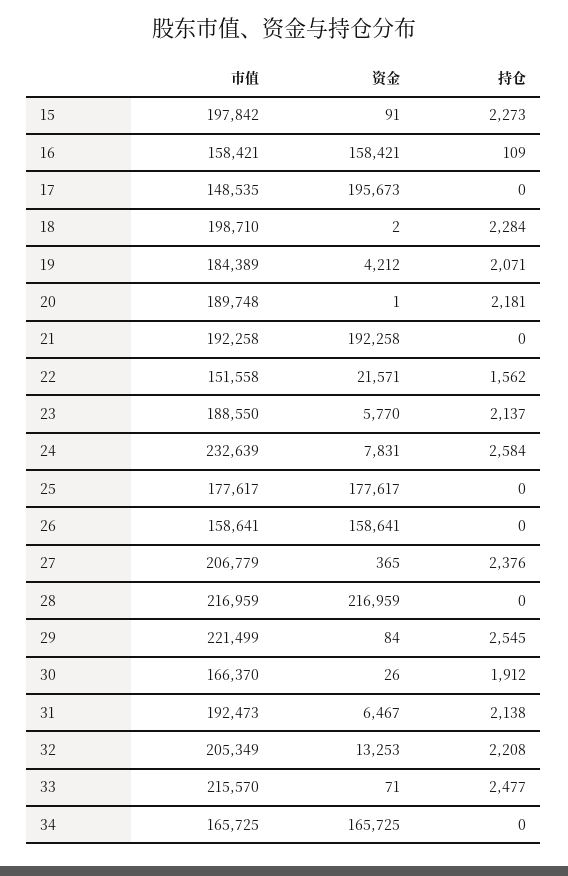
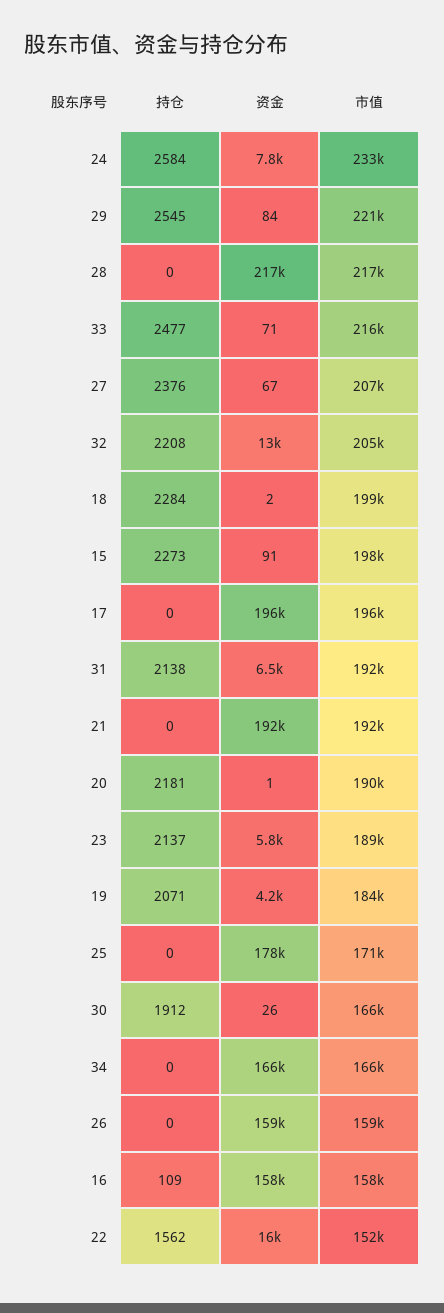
  {
    "市值": {
      "15": 197842,
      "16": 158421,
-     "17": 148535,
+     "17": 196000,
      "18": 198710,
      "19": 184389,
      "20": 189748,
      "21": 192258,
      "22": 151558,
      "23": 188550,
      "24": 232639,
-     "25": 177617,
+     "25": 171000,
      "26": 158641,
      "27": 206779,
      "28": 216959,
      "29": 221499,
      "30": 166370,
      "31": 192473,
      "32": 205349,
      "33": 215570,
      "34": 165725
    },
    "资金": {
      "15": 91,
      "16": 158421,
      "17": 195673,
      "18": 2,
      "19": 4212,
      "20": 1,
      "21": 192258,
-     "22": 21571,
+     "22": 16000,
      "23": 5770,
      "24": 7831,
      "25": 177617,
      "26": 158641,
-     "27": 365,
+     "27": 67,
      "28": 216959,
      "29": 84,
      "30": 26,
      "31": 6467,
      "32": 13253,
      "33": 71,
      "34": 165725
    },
    "持仓": {
      "15": 2273,
      "16": 109,
      "17": 0,
      "18": 2284,
      "19": 2071,
      "20": 2181,
      "21": 0,
      "22": 1562,
      "23": 2137,
      "24": 2584,
      "25": 0,
      "26": 0,
      "27": 2376,
      "28": 0,
      "29": 2545,
      "30": 1912,
      "31": 2138,
      "32": 2208,
      "33": 2477,
      "34": 0
    }
  }

